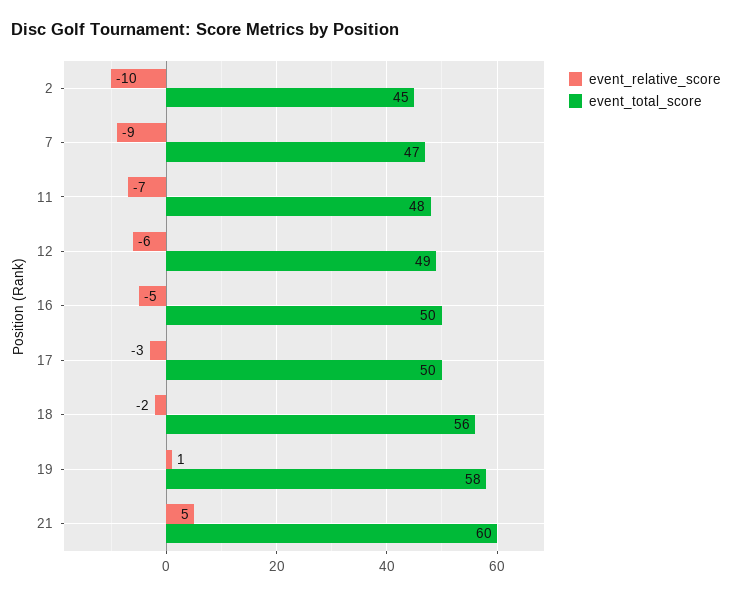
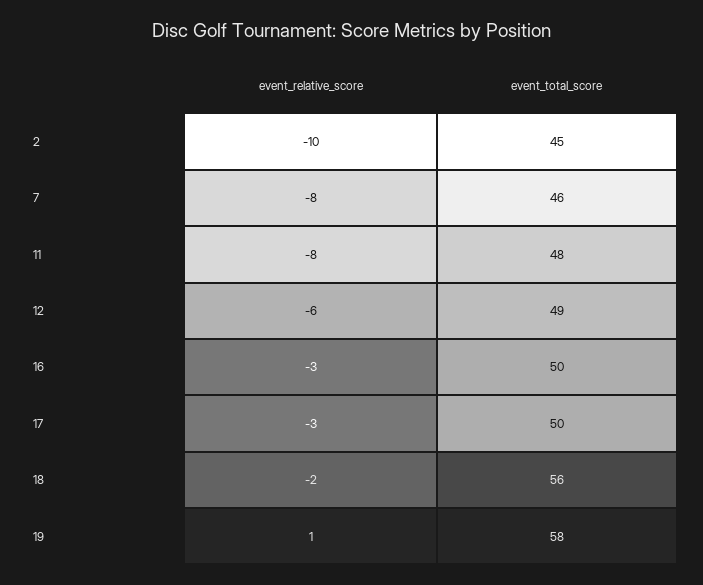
  {
    "event_relative_score": {
      "2": -10,
-     "7": -9,
+     "7": -8,
-     "11": -7,
+     "11": -8,
      "12": -6,
-     "16": -5,
+     "16": -3,
      "17": -3,
      "18": -2,
-     "19": 1,
+     "19": 1
-     "21": 5
    },
    "event_total_score": {
      "2": 45,
-     "7": 47,
+     "7": 46,
      "11": 48,
      "12": 49,
      "16": 50,
      "17": 50,
      "18": 56,
-     "19": 58,
+     "19": 58
-     "21": 60
    }
  }

